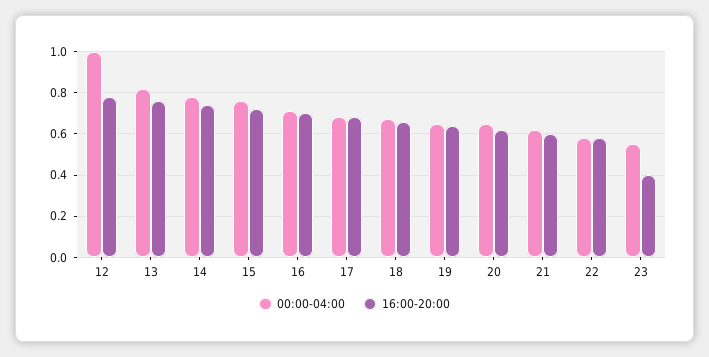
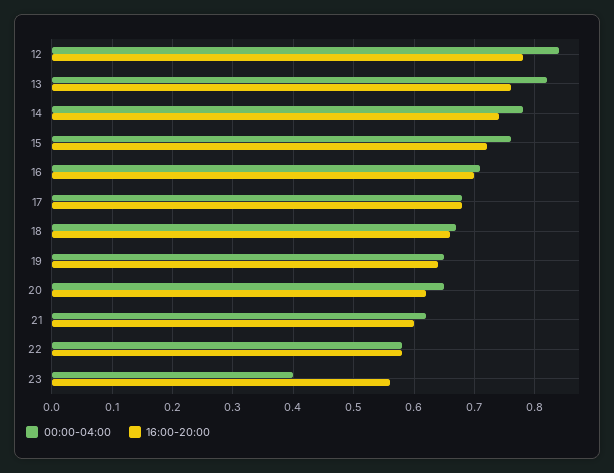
  {
    "00:00-04:00": {
-     "12": 1,
+     "12": 0.84,
      "13": 0.82,
      "14": 0.78,
      "15": 0.76,
      "16": 0.71,
      "17": 0.68,
      "18": 0.67,
      "19": 0.65,
      "20": 0.65,
      "21": 0.62,
      "22": 0.58,
-     "23": 0.55
+     "23": 0.4
    },
    "16:00-20:00": {
      "12": 0.78,
      "13": 0.76,
      "14": 0.74,
      "15": 0.72,
      "16": 0.7,
      "17": 0.68,
      "18": 0.66,
      "19": 0.64,
      "20": 0.62,
      "21": 0.6,
      "22": 0.58,
-     "23": 0.4
+     "23": 0.56
    }
  }

